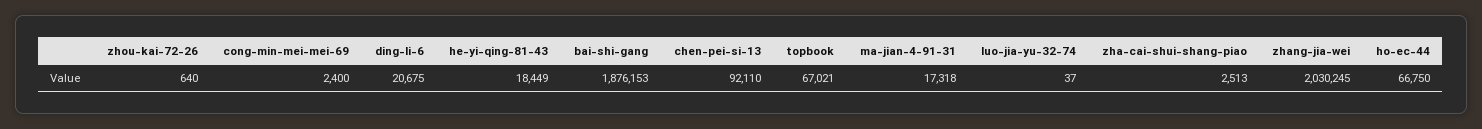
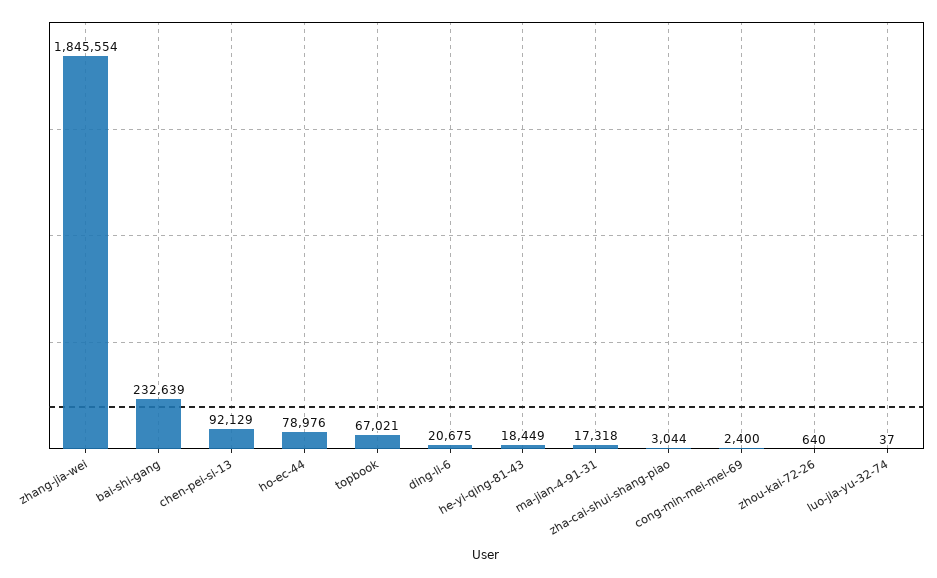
  {
    "zhou-kai-72-26": 640,
    "cong-min-mei-mei-69": 2400,
    "ding-li-6": 20675,
    "he-yi-qing-81-43": 18449,
-   "bai-shi-gang": 1876153,
+   "bai-shi-gang": 232639,
-   "chen-pei-si-13": 92110,
+   "chen-pei-si-13": 92129,
    "topbook": 67021,
    "ma-jian-4-91-31": 17318,
    "luo-jia-yu-32-74": 37,
-   "zha-cai-shui-shang-piao": 2513,
+   "zha-cai-shui-shang-piao": 3044,
-   "zhang-jia-wei": 2030245,
+   "zhang-jia-wei": 1845554,
-   "ho-ec-44": 66750
+   "ho-ec-44": 78976
  }

